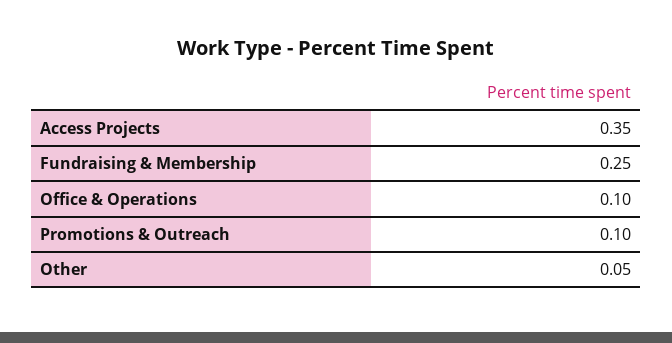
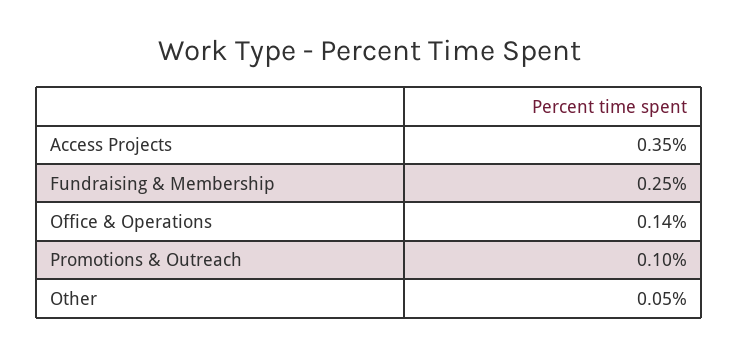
  {
    "Access Projects": 0.35,
    "Fundraising & Membership": 0.25,
-   "Office & Operations": 0.1,
+   "Office & Operations": 0.14,
    "Promotions & Outreach": 0.1,
    "Other": 0.05
  }

